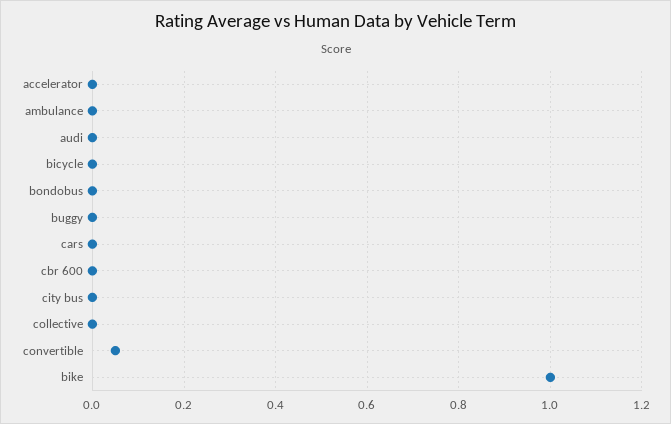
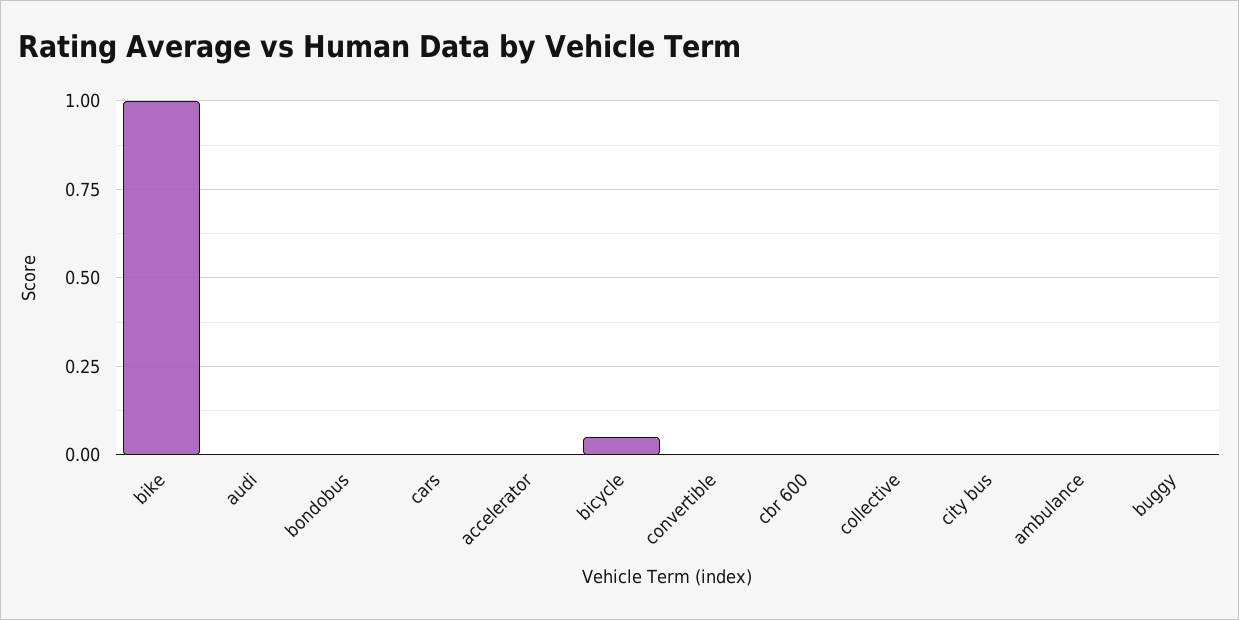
  {
    "accelerator": 0,
    "ambulance": 0,
    "audi": 0,
-   "bicycle": 0,
+   "bicycle": 0.05,
    "bondobus": 0,
    "buggy": 0,
    "cars": 0,
    "cbr 600": 0,
    "city bus": 0,
    "collective": 0,
-   "convertible": 0.05,
+   "convertible": 0,
    "bike": 1
  }

